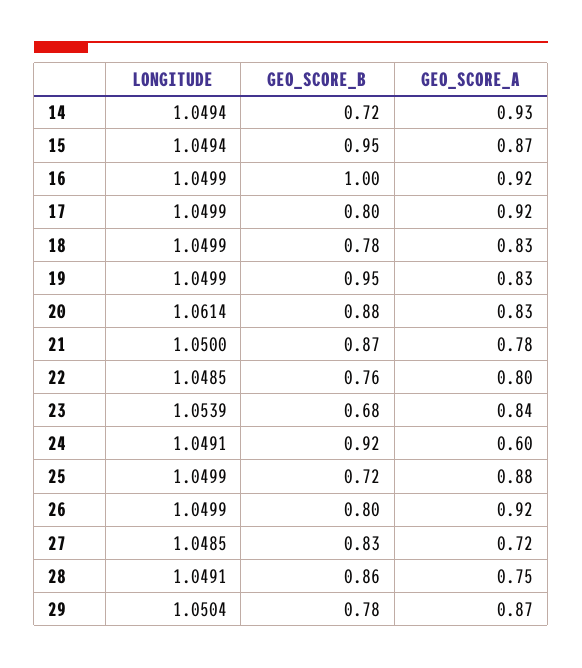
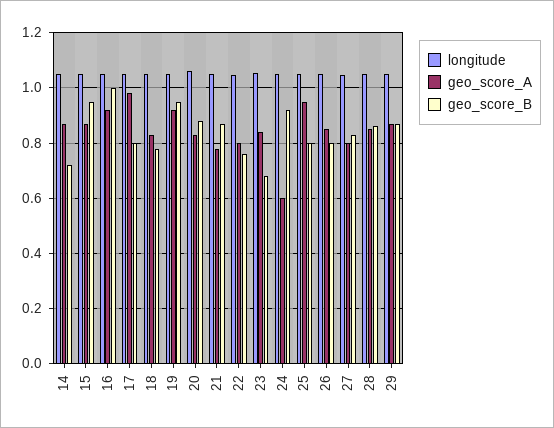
  {
    "LONGITUDE": {
      "14": 1.0494,
      "15": 1.0494,
      "16": 1.0499,
      "17": 1.0499,
      "18": 1.0499,
      "19": 1.0499,
      "20": 1.0614,
      "21": 1.05,
      "22": 1.0485,
      "23": 1.0539,
      "24": 1.0491,
      "25": 1.0499,
      "26": 1.0499,
      "27": 1.0485,
      "28": 1.0491,
      "29": 1.0504
    },
    "GEO_SCORE_B": {
      "14": 0.72,
      "15": 0.95,
      "16": 1,
      "17": 0.8,
      "18": 0.78,
      "19": 0.95,
      "20": 0.88,
      "21": 0.87,
      "22": 0.76,
      "23": 0.68,
      "24": 0.92,
-     "25": 0.72,
+     "25": 0.8,
      "26": 0.8,
      "27": 0.83,
      "28": 0.86,
-     "29": 0.78
+     "29": 0.875
    },
    "GEO_SCORE_A": {
-     "14": 0.93,
+     "14": 0.875,
      "15": 0.87,
      "16": 0.92,
-     "17": 0.92,
+     "17": 0.975,
      "18": 0.83,
-     "19": 0.83,
+     "19": 0.925,
      "20": 0.83,
      "21": 0.78,
      "22": 0.8,
      "23": 0.84,
      "24": 0.6,
-     "25": 0.88,
+     "25": 0.95,
-     "26": 0.92,
+     "26": 0.85,
-     "27": 0.72,
+     "27": 0.8,
-     "28": 0.75,
+     "28": 0.85,
      "29": 0.87
    }
  }

